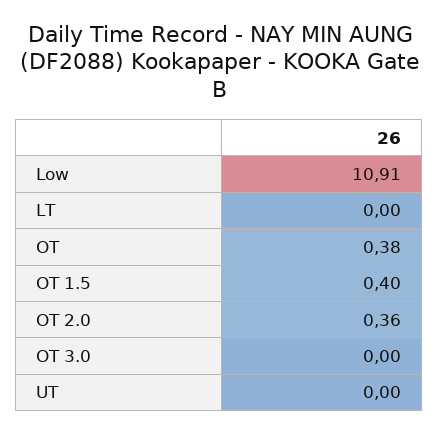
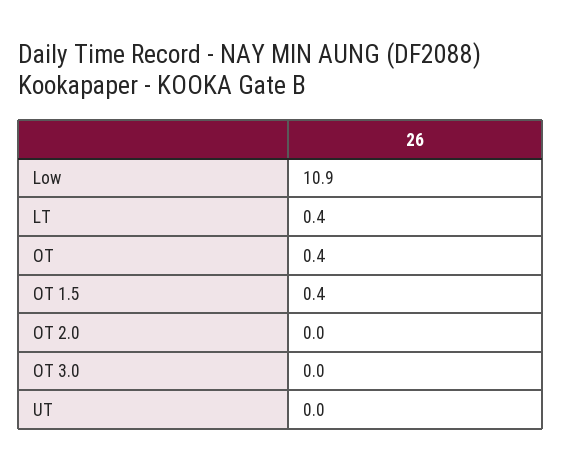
  {
    "Low": 10.91,
-   "LT": 0,
+   "LT": 0.4,
    "OT": 0.38,
    "OT 1.5": 0.4,
-   "OT 2.0": 0.36,
+   "OT 2.0": 0,
    "OT 3.0": 0,
    "UT": 0
  }

